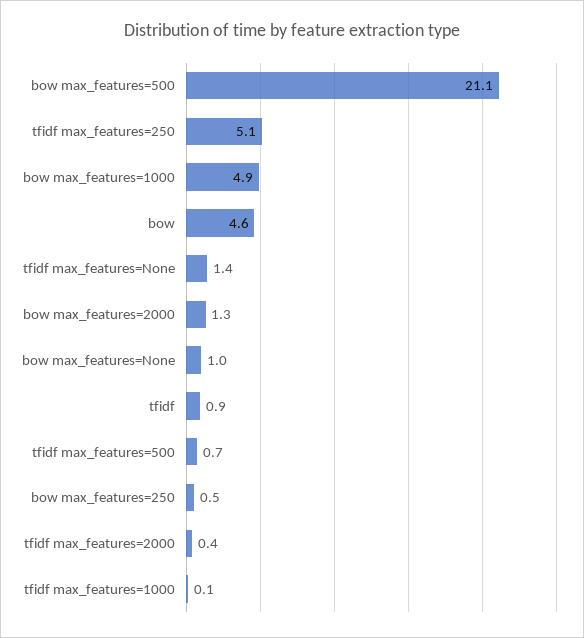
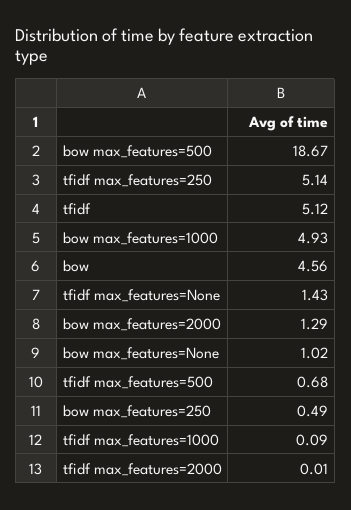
  {
-   "bow max_features=500": 21.1,
+   "bow max_features=500": 18.67,
    "tfidf max_features=250": 5.14,
    "bow max_features=1000": 4.93,
    "bow": 4.56,
    "tfidf max_features=None": 1.43,
    "bow max_features=2000": 1.29,
    "bow max_features=None": 1.02,
-   "tfidf": 0.9,
+   "tfidf": 5.12,
    "tfidf max_features=500": 0.68,
    "bow max_features=250": 0.49,
-   "tfidf max_features=2000": 0.4,
+   "tfidf max_features=2000": 0.01,
    "tfidf max_features=1000": 0.09
  }

